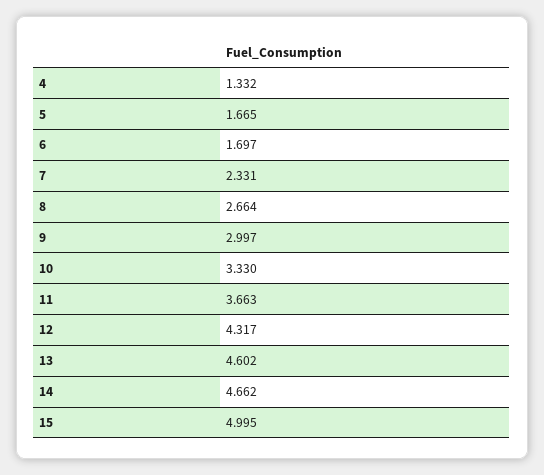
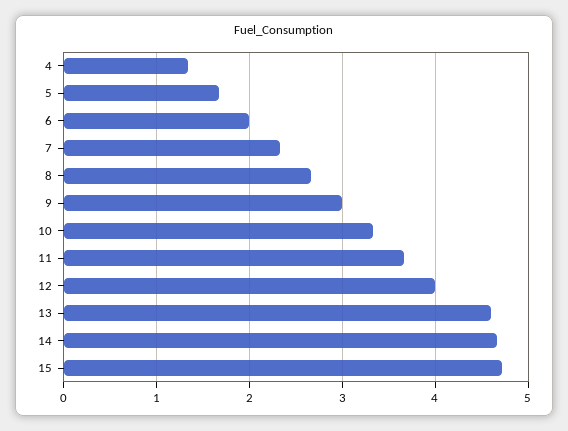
  {
    "4": 1.332,
    "5": 1.665,
-   "6": 1.697,
+   "6": 2,
    "7": 2.331,
    "8": 2.664,
    "9": 2.997,
    "10": 3.33,
    "11": 3.663,
-   "12": 4.317,
+   "12": 4,
    "13": 4.602,
    "14": 4.662,
-   "15": 4.995
+   "15": 4.7
  }

